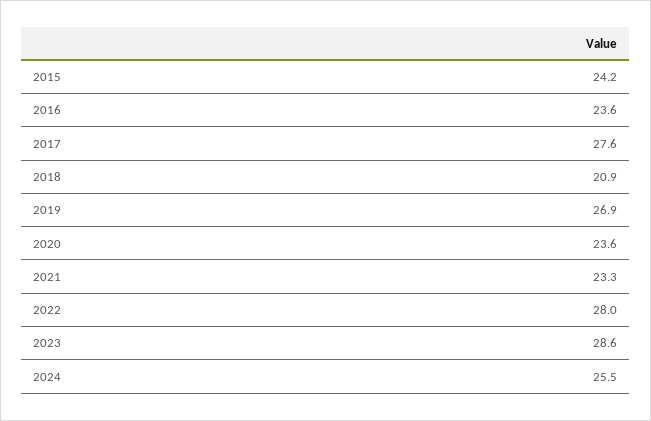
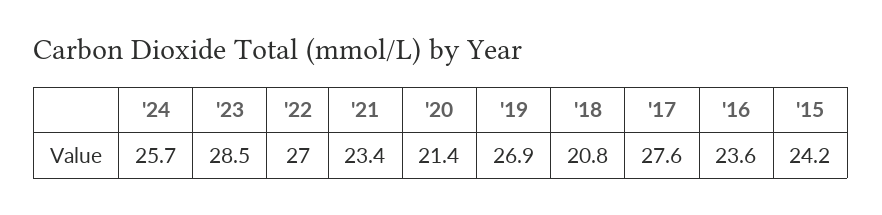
  {
    "2015": 24.2,
    "2016": 23.6,
    "2017": 27.6,
-   "2018": 20.9,
+   "2018": 20.8,
    "2019": 26.9,
-   "2020": 23.6,
+   "2020": 21.4,
-   "2021": 23.3,
+   "2021": 23.4,
-   "2022": 28,
+   "2022": 27,
-   "2023": 28.6,
+   "2023": 28.5,
-   "2024": 25.5
+   "2024": 25.7
  }

